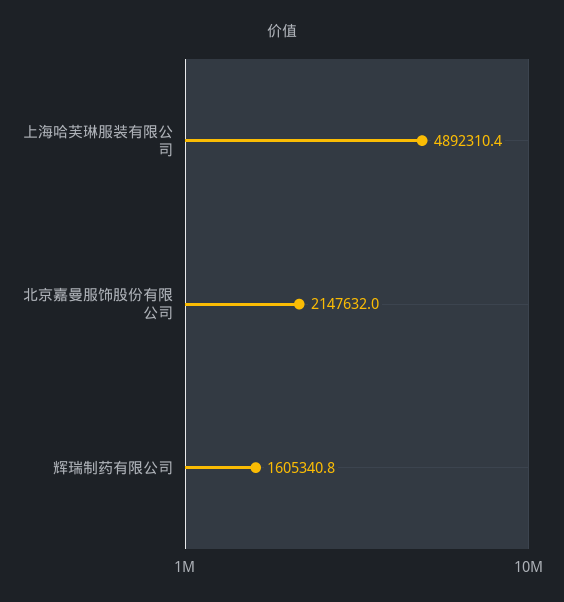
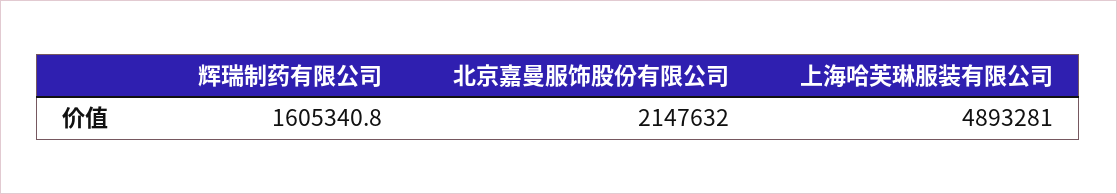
  {
-   "上海哈芙琳服装有限公司": 4892310.4,
+   "上海哈芙琳服装有限公司": 4893281,
    "北京嘉曼服饰股份有限公司": 2147632,
    "辉瑞制药有限公司": 1605340.8
  }

